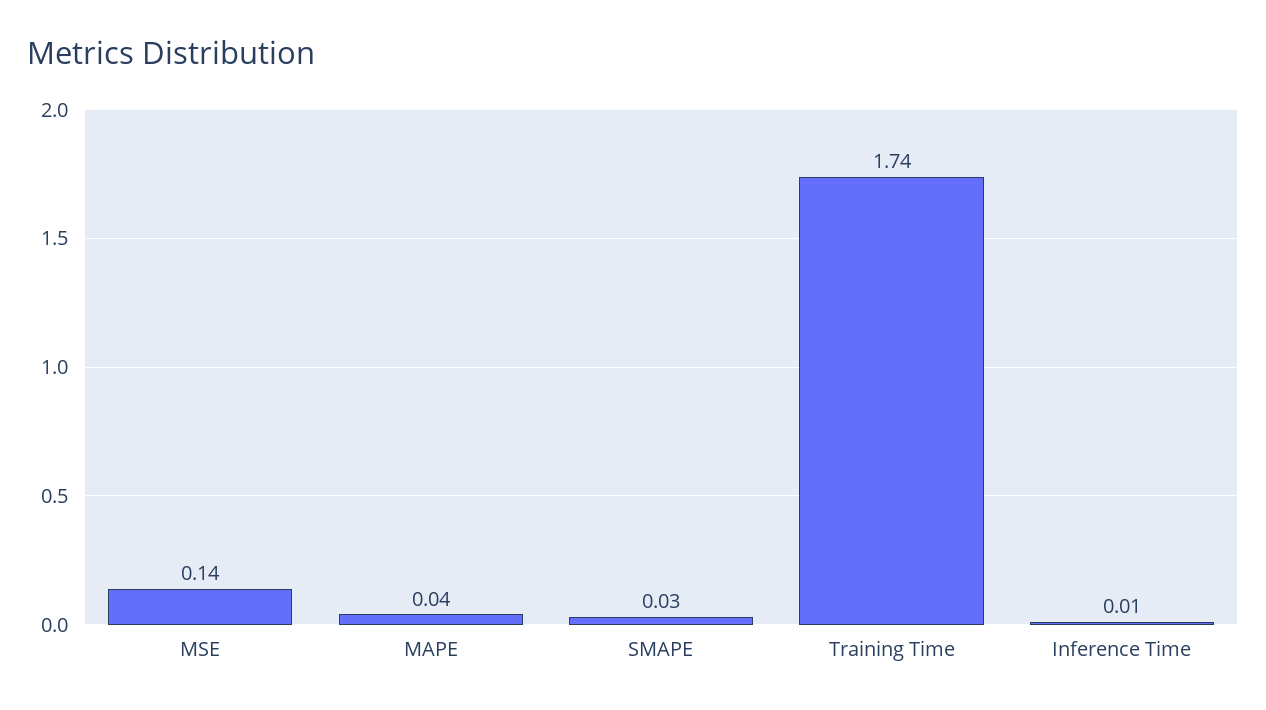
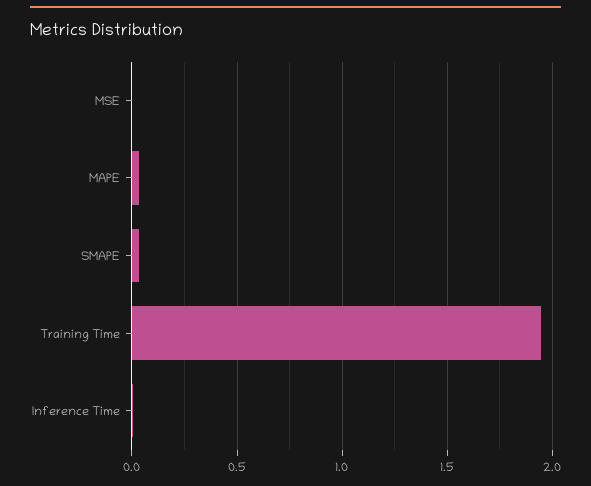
  {
-   "MSE": 0.14,
+   "MSE": 0,
    "MAPE": 0.04,
    "SMAPE": 0.03,
-   "Training Time": 1.74,
+   "Training Time": 1.95,
    "Inference Time": 0.01
  }

